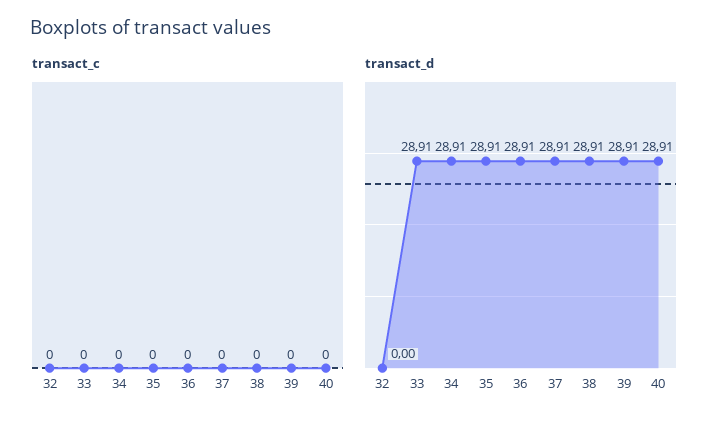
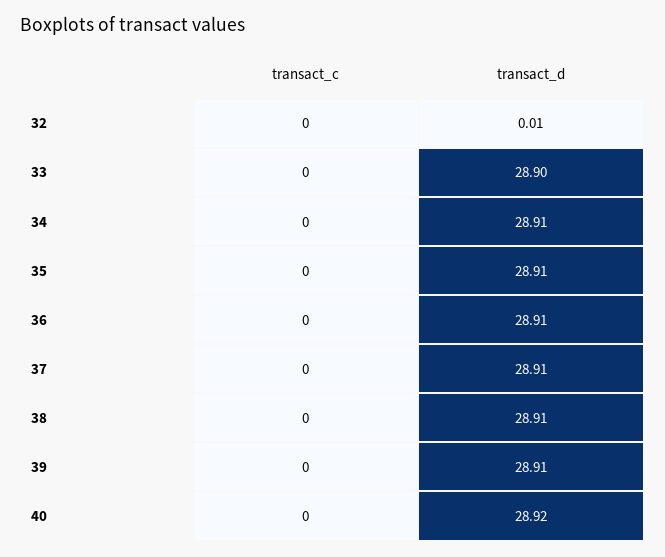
  {
    "transact_c": {
      "32": 0,
      "33": 0,
      "34": 0,
      "35": 0,
      "36": 0,
      "37": 0,
      "38": 0,
      "39": 0,
      "40": 0
    },
    "transact_d": {
-     "32": 0,
+     "32": 0.01,
-     "33": 28.91,
+     "33": 28.9,
      "34": 28.91,
      "35": 28.91,
      "36": 28.91,
      "37": 28.91,
      "38": 28.91,
      "39": 28.91,
-     "40": 28.91
+     "40": 28.92
    }
  }

